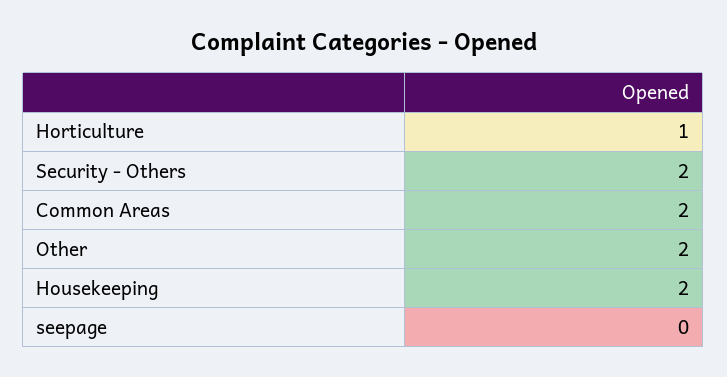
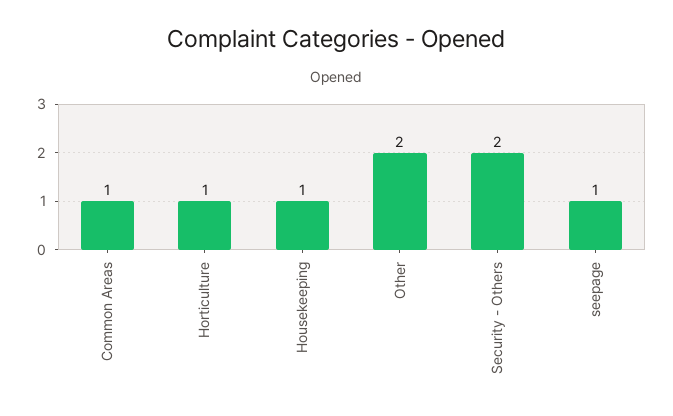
  {
    "Horticulture": 1,
    "Security - Others": 2,
-   "Common Areas": 2,
+   "Common Areas": 1,
    "Other": 2,
-   "Housekeeping": 2,
+   "Housekeeping": 1,
-   "seepage": 0
+   "seepage": 1
  }

